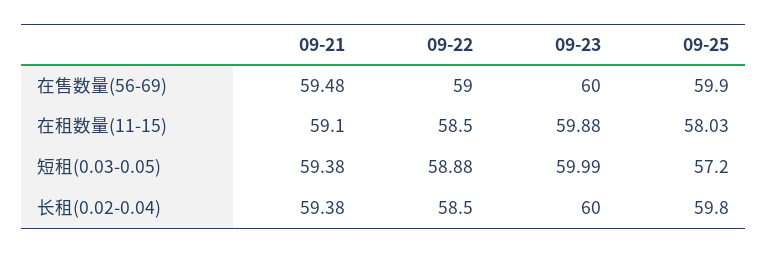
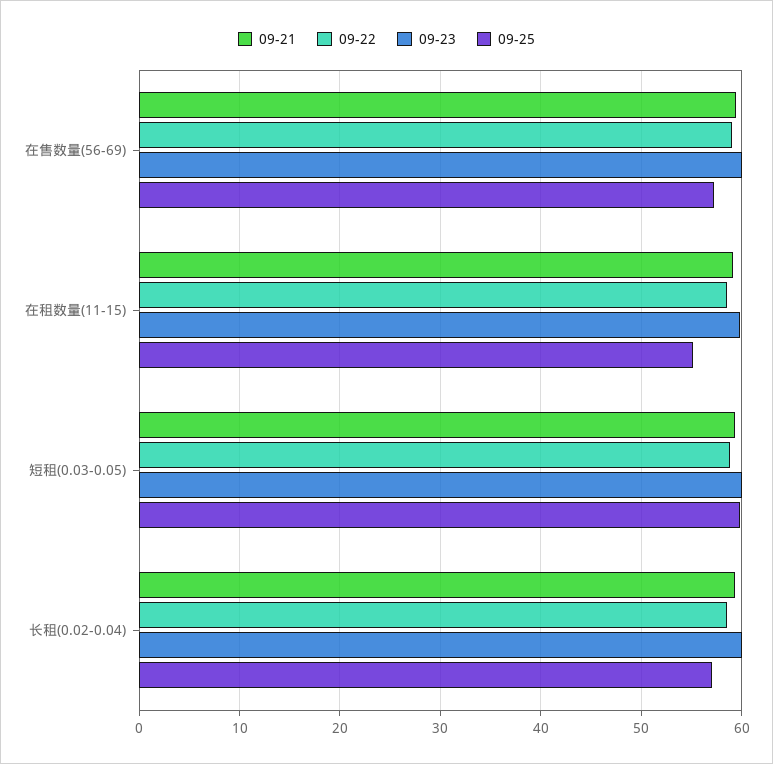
  {
    "09-21": {
      "在售数量(56-69)": 59.48,
      "在租数量(11-15)": 59.1,
      "短租(0.03-0.05)": 59.38,
      "长租(0.02-0.04)": 59.38
    },
    "09-22": {
      "在售数量(56-69)": 59,
      "在租数量(11-15)": 58.5,
      "短租(0.03-0.05)": 58.88,
      "长租(0.02-0.04)": 58.5
    },
    "09-23": {
      "在售数量(56-69)": 60,
      "在租数量(11-15)": 59.88,
      "短租(0.03-0.05)": 59.99,
      "长租(0.02-0.04)": 60
    },
    "09-25": {
-     "在售数量(56-69)": 59.9,
+     "在售数量(56-69)": 57,
-     "在租数量(11-15)": 58.03,
+     "在租数量(11-15)": 55,
-     "短租(0.03-0.05)": 57.2,
+     "短租(0.03-0.05)": 60,
-     "长租(0.02-0.04)": 59.8
+     "长租(0.02-0.04)": 57
    }
  }

